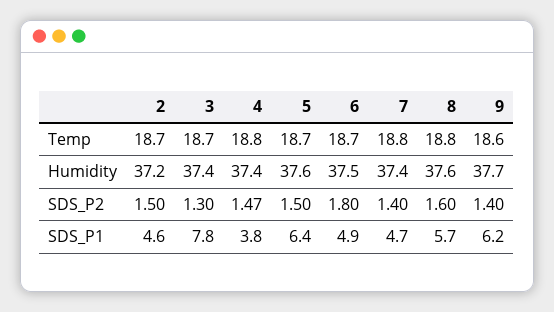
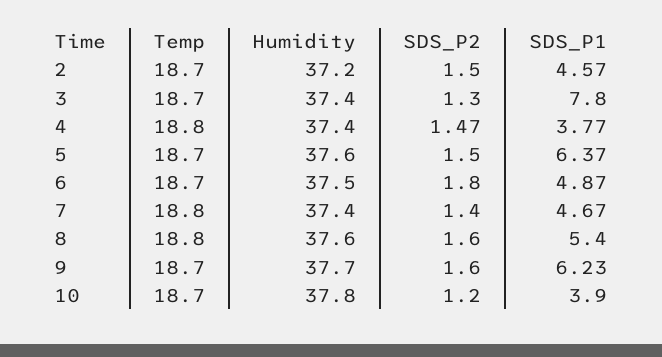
  {
    "2": {
      "Temp": 18.7,
      "Humidity": 37.2,
      "SDS_P2": 1.5,
      "SDS_P1": 4.57
    },
    "3": {
      "Temp": 18.7,
      "Humidity": 37.4,
      "SDS_P2": 1.3,
      "SDS_P1": 7.8
    },
    "4": {
      "Temp": 18.8,
      "Humidity": 37.4,
      "SDS_P2": 1.47,
      "SDS_P1": 3.77
    },
    "5": {
      "Temp": 18.7,
      "Humidity": 37.6,
      "SDS_P2": 1.5,
      "SDS_P1": 6.37
    },
    "6": {
      "Temp": 18.7,
      "Humidity": 37.5,
      "SDS_P2": 1.8,
      "SDS_P1": 4.87
    },
    "7": {
      "Temp": 18.8,
      "Humidity": 37.4,
      "SDS_P2": 1.4,
      "SDS_P1": 4.67
    },
    "8": {
      "Temp": 18.8,
      "Humidity": 37.6,
      "SDS_P2": 1.6,
-     "SDS_P1": 5.7
+     "SDS_P1": 5.4
    },
    "9": {
-     "Temp": 18.6,
+     "Temp": 18.7,
      "Humidity": 37.7,
-     "SDS_P2": 1.4,
+     "SDS_P2": 1.6,
      "SDS_P1": 6.23
-   }
+   },
+   "10": {
+     "Temp": 18.7,
+     "Humidity": 37.8,
+     "SDS_P2": 1.2,
+     "SDS_P1": 3.9
+   }
  }

